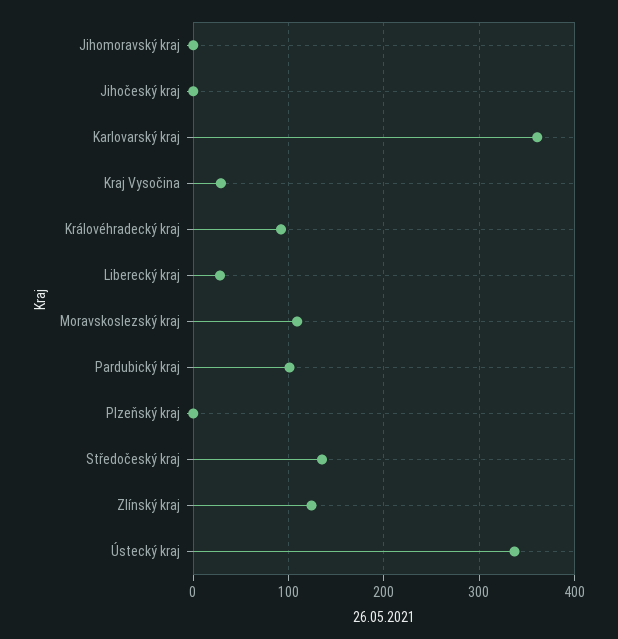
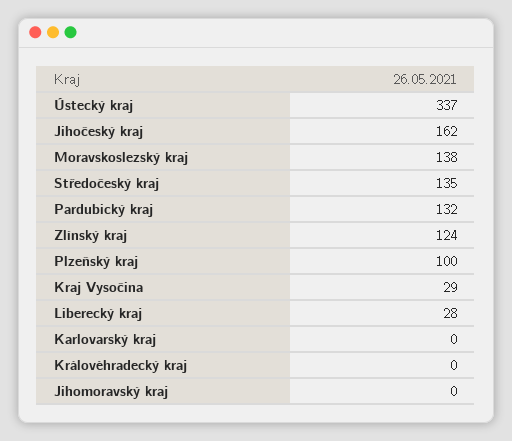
  {
    "Jihomoravský kraj": 0,
-   "Jihočeský kraj": 0,
+   "Jihočeský kraj": 162,
-   "Karlovarský kraj": 360,
+   "Karlovarský kraj": 0,
    "Kraj Vysočina": 29,
-   "Královéhradecký kraj": 90,
+   "Královéhradecký kraj": 0,
    "Liberecký kraj": 28,
-   "Moravskoslezský kraj": 110,
+   "Moravskoslezský kraj": 138,
-   "Pardubický kraj": 100,
+   "Pardubický kraj": 132,
-   "Plzeňský kraj": 0,
+   "Plzeňský kraj": 100,
    "Středočeský kraj": 135,
    "Zlínský kraj": 124,
    "Ústecký kraj": 337
  }

